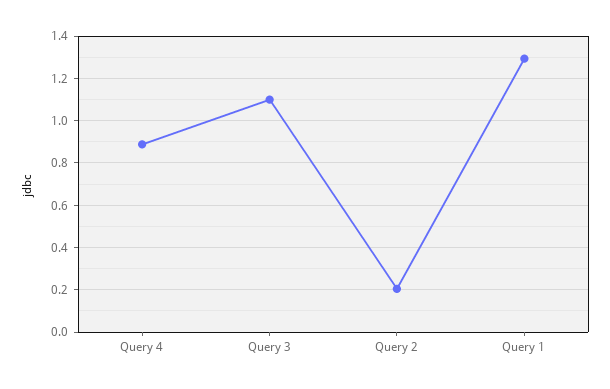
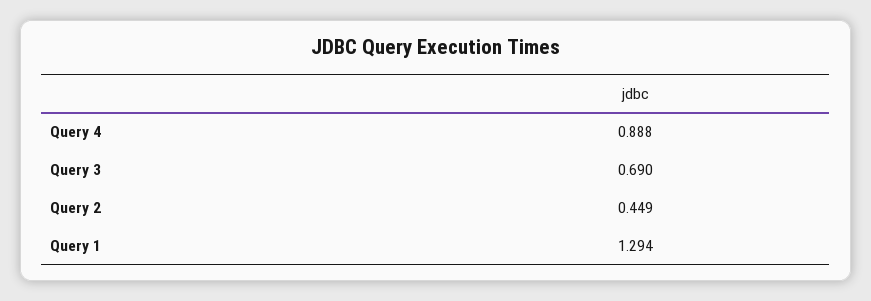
  {
    "Query 4": 0.888,
-   "Query 3": 1.1,
+   "Query 3": 0.69,
-   "Query 2": 0.2,
+   "Query 2": 0.449,
    "Query 1": 1.294
  }

